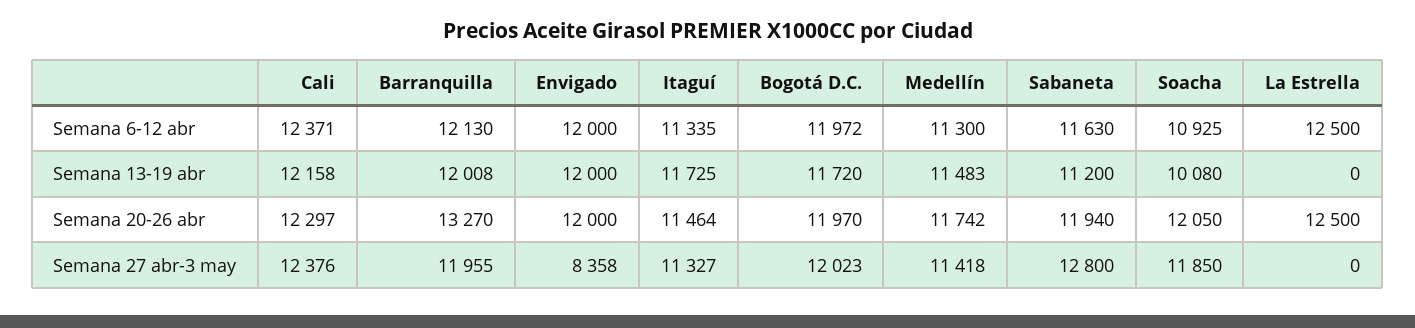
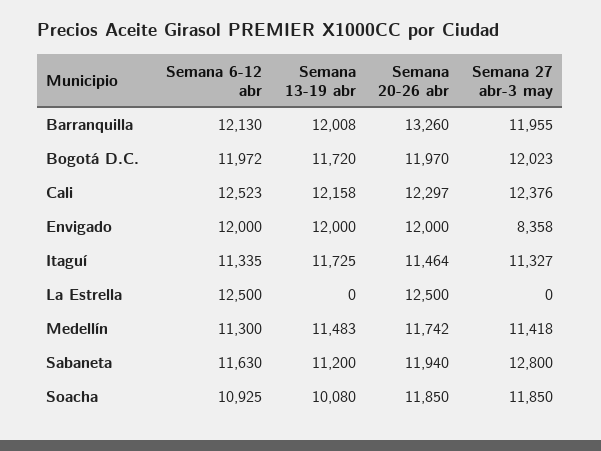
  {
    "Cali": {
-     "Semana 6-12 abr": 12371,
+     "Semana 6-12 abr": 12523,
      "Semana 13-19 abr": 12158,
      "Semana 20-26 abr": 12297,
      "Semana 27 abr-3 may": 12376
    },
    "Barranquilla": {
      "Semana 6-12 abr": 12130,
      "Semana 13-19 abr": 12008,
-     "Semana 20-26 abr": 13270,
+     "Semana 20-26 abr": 13260,
      "Semana 27 abr-3 may": 11955
    },
    "Envigado": {
      "Semana 6-12 abr": 12000,
      "Semana 13-19 abr": 12000,
      "Semana 20-26 abr": 12000,
      "Semana 27 abr-3 may": 8358
    },
    "Itaguí": {
      "Semana 6-12 abr": 11335,
      "Semana 13-19 abr": 11725,
      "Semana 20-26 abr": 11464,
      "Semana 27 abr-3 may": 11327
    },
    "Bogotá D.C.": {
      "Semana 6-12 abr": 11972,
      "Semana 13-19 abr": 11720,
      "Semana 20-26 abr": 11970,
      "Semana 27 abr-3 may": 12023
    },
    "Medellín": {
      "Semana 6-12 abr": 11300,
      "Semana 13-19 abr": 11483,
      "Semana 20-26 abr": 11742,
      "Semana 27 abr-3 may": 11418
    },
    "Sabaneta": {
      "Semana 6-12 abr": 11630,
      "Semana 13-19 abr": 11200,
      "Semana 20-26 abr": 11940,
      "Semana 27 abr-3 may": 12800
    },
    "Soacha": {
      "Semana 6-12 abr": 10925,
      "Semana 13-19 abr": 10080,
-     "Semana 20-26 abr": 12050,
+     "Semana 20-26 abr": 11850,
      "Semana 27 abr-3 may": 11850
    },
    "La Estrella": {
      "Semana 6-12 abr": 12500,
      "Semana 13-19 abr": 0,
      "Semana 20-26 abr": 12500,
      "Semana 27 abr-3 may": 0
    }
  }

